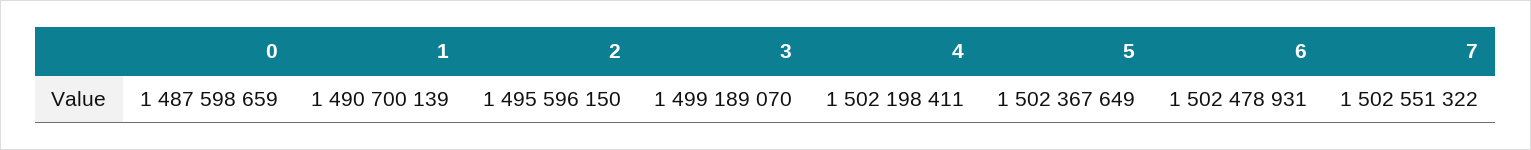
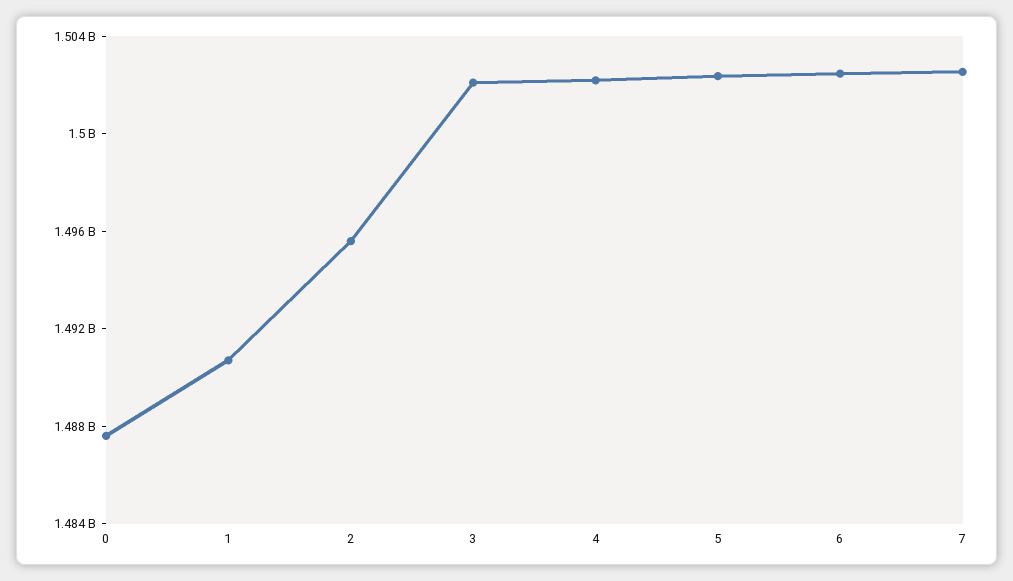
  {
    "0": 1487598659,
    "1": 1490700139,
    "2": 1495596150,
-   "3": 1499189070,
+   "3": 1502000000,
    "4": 1502198411,
    "5": 1502367649,
    "6": 1502478931,
    "7": 1502551322
  }

